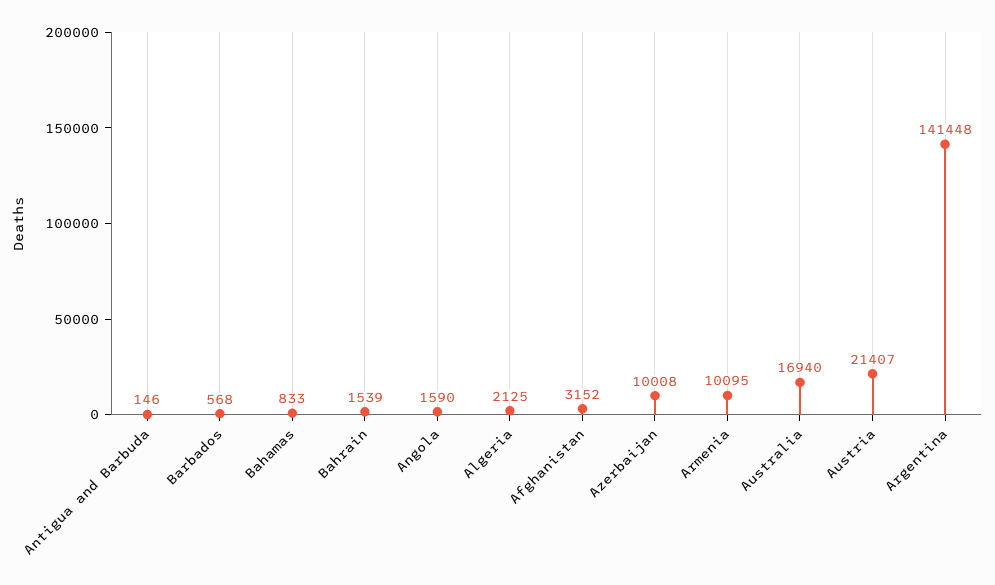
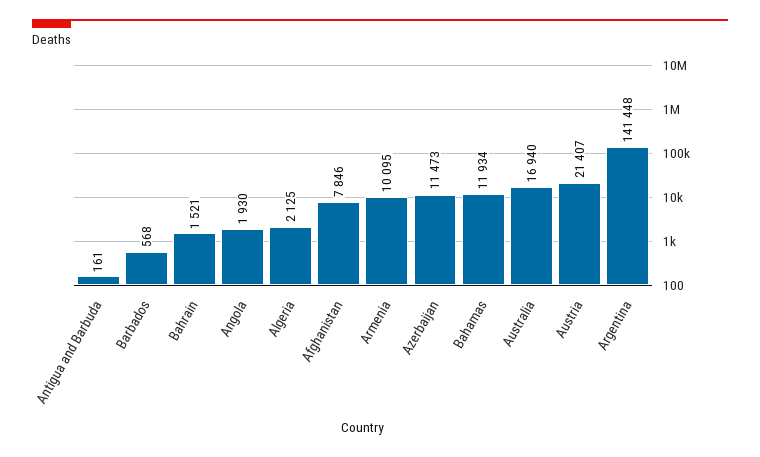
  {
-   "Antigua and Barbuda": 146,
+   "Antigua and Barbuda": 161,
    "Barbados": 568,
-   "Bahamas": 833,
+   "Bahamas": 11934,
-   "Bahrain": 1539,
+   "Bahrain": 1521,
-   "Angola": 1590,
+   "Angola": 1930,
    "Algeria": 2125,
-   "Afghanistan": 3152,
+   "Afghanistan": 7846,
-   "Azerbaijan": 10008,
+   "Azerbaijan": 11473,
    "Armenia": 10095,
    "Australia": 16940,
    "Austria": 21407,
    "Argentina": 141448
  }

